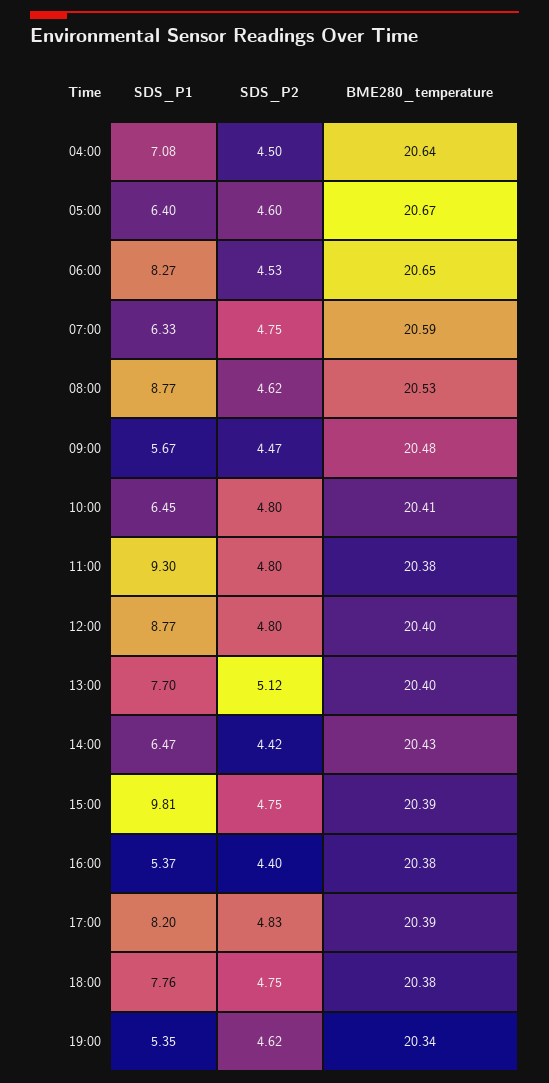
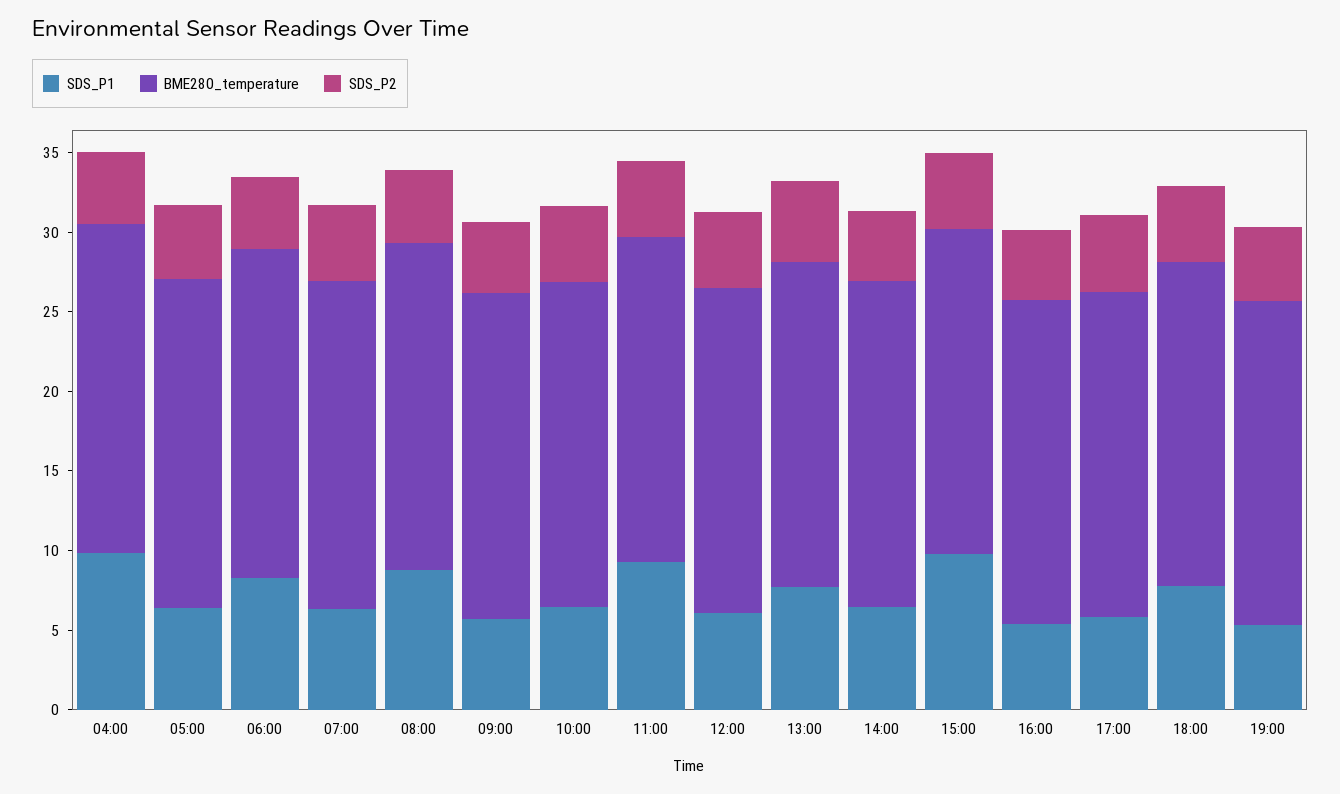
  {
    "SDS_P1": {
-     "04:00": 7.08,
+     "04:00": 10,
      "05:00": 6.4,
      "06:00": 8.27,
      "07:00": 6.33,
      "08:00": 8.77,
      "09:00": 5.67,
      "10:00": 6.45,
      "11:00": 9.3,
-     "12:00": 8.77,
+     "12:00": 6,
      "13:00": 7.7,
      "14:00": 6.47,
      "15:00": 9.81,
      "16:00": 5.37,
-     "17:00": 8.2,
+     "17:00": 6,
      "18:00": 7.76,
      "19:00": 5.35
    },
    "SDS_P2": {
      "04:00": 4.5,
      "05:00": 4.6,
      "06:00": 4.53,
      "07:00": 4.75,
      "08:00": 4.62,
      "09:00": 4.47,
      "10:00": 4.8,
      "11:00": 4.8,
      "12:00": 4.8,
      "13:00": 5.12,
      "14:00": 4.42,
      "15:00": 4.75,
      "16:00": 4.4,
      "17:00": 4.83,
      "18:00": 4.75,
      "19:00": 4.62
    },
    "BME280_temperature": {
      "04:00": 20.64,
      "05:00": 20.67,
      "06:00": 20.65,
      "07:00": 20.59,
      "08:00": 20.53,
      "09:00": 20.48,
      "10:00": 20.41,
      "11:00": 20.38,
      "12:00": 20.4,
      "13:00": 20.4,
      "14:00": 20.43,
      "15:00": 20.39,
      "16:00": 20.38,
      "17:00": 20.39,
      "18:00": 20.38,
      "19:00": 20.34
    }
  }

